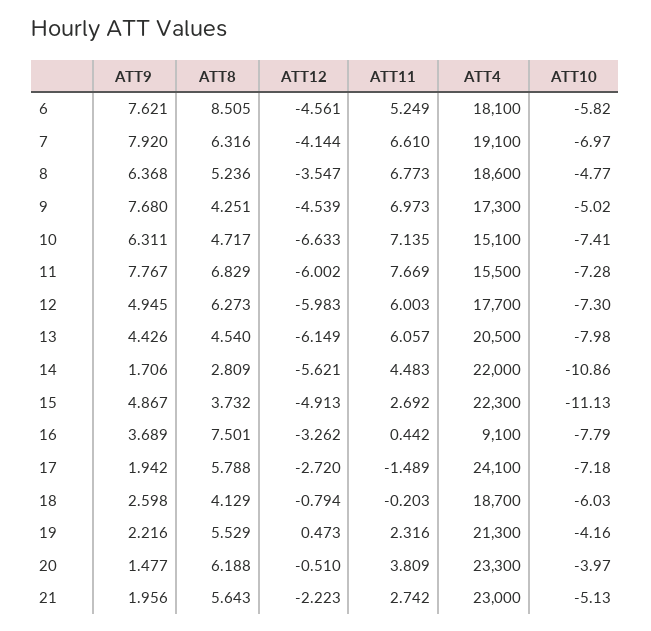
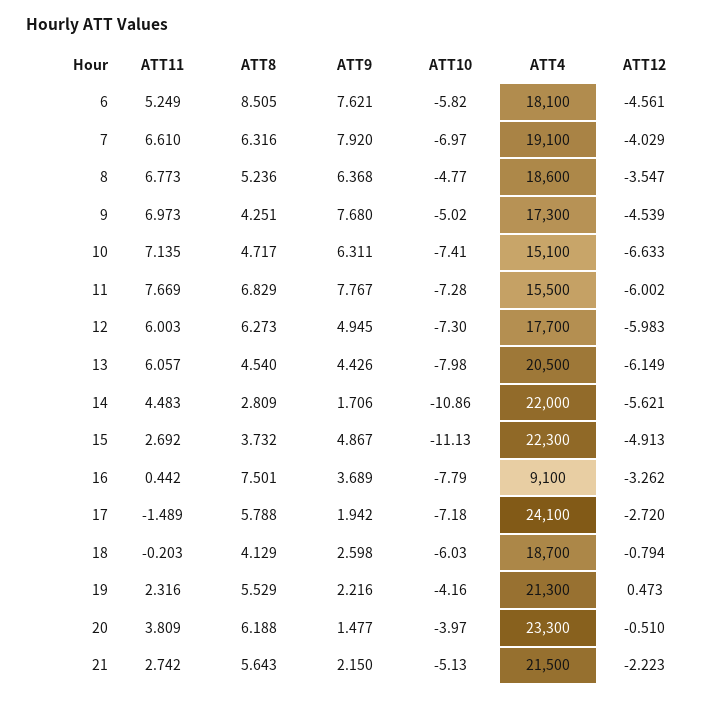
  {
    "ATT9": {
      "6": 7.621,
      "7": 7.92,
      "8": 6.368,
      "9": 7.68,
      "10": 6.311,
      "11": 7.767,
      "12": 4.945,
      "13": 4.426,
      "14": 1.706,
      "15": 4.867,
      "16": 3.689,
      "17": 1.942,
      "18": 2.598,
      "19": 2.216,
      "20": 1.477,
-     "21": 1.956
+     "21": 2.15
    },
    "ATT8": {
      "6": 8.505,
      "7": 6.316,
      "8": 5.236,
      "9": 4.251,
      "10": 4.717,
      "11": 6.829,
      "12": 6.273,
      "13": 4.54,
      "14": 2.809,
      "15": 3.732,
      "16": 7.501,
      "17": 5.788,
      "18": 4.129,
      "19": 5.529,
      "20": 6.188,
      "21": 5.643
    },
    "ATT12": {
      "6": -4.561,
-     "7": -4.144,
+     "7": -4.029,
      "8": -3.547,
      "9": -4.539,
      "10": -6.633,
      "11": -6.002,
      "12": -5.983,
      "13": -6.149,
      "14": -5.621,
      "15": -4.913,
      "16": -3.262,
      "17": -2.72,
      "18": -0.794,
      "19": 0.473,
      "20": -0.51,
      "21": -2.223
    },
    "ATT11": {
      "6": 5.249,
      "7": 6.61,
      "8": 6.773,
      "9": 6.973,
      "10": 7.135,
      "11": 7.669,
      "12": 6.003,
      "13": 6.057,
      "14": 4.483,
      "15": 2.692,
      "16": 0.442,
      "17": -1.489,
      "18": -0.203,
      "19": 2.316,
      "20": 3.809,
      "21": 2.742
    },
    "ATT4": {
      "6": 18100,
      "7": 19100,
      "8": 18600,
      "9": 17300,
      "10": 15100,
      "11": 15500,
      "12": 17700,
      "13": 20500,
      "14": 22000,
      "15": 22300,
      "16": 9100,
      "17": 24100,
      "18": 18700,
      "19": 21300,
      "20": 23300,
-     "21": 23000
+     "21": 21500
    },
    "ATT10": {
      "6": -5.82,
      "7": -6.97,
      "8": -4.77,
      "9": -5.02,
      "10": -7.41,
      "11": -7.28,
      "12": -7.3,
      "13": -7.98,
      "14": -10.86,
      "15": -11.13,
      "16": -7.79,
      "17": -7.18,
      "18": -6.03,
      "19": -4.16,
      "20": -3.97,
      "21": -5.13
    }
  }

